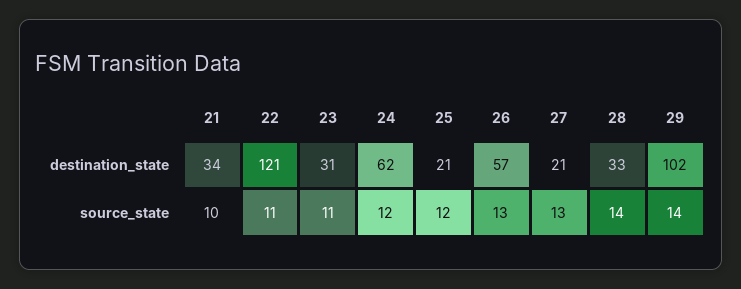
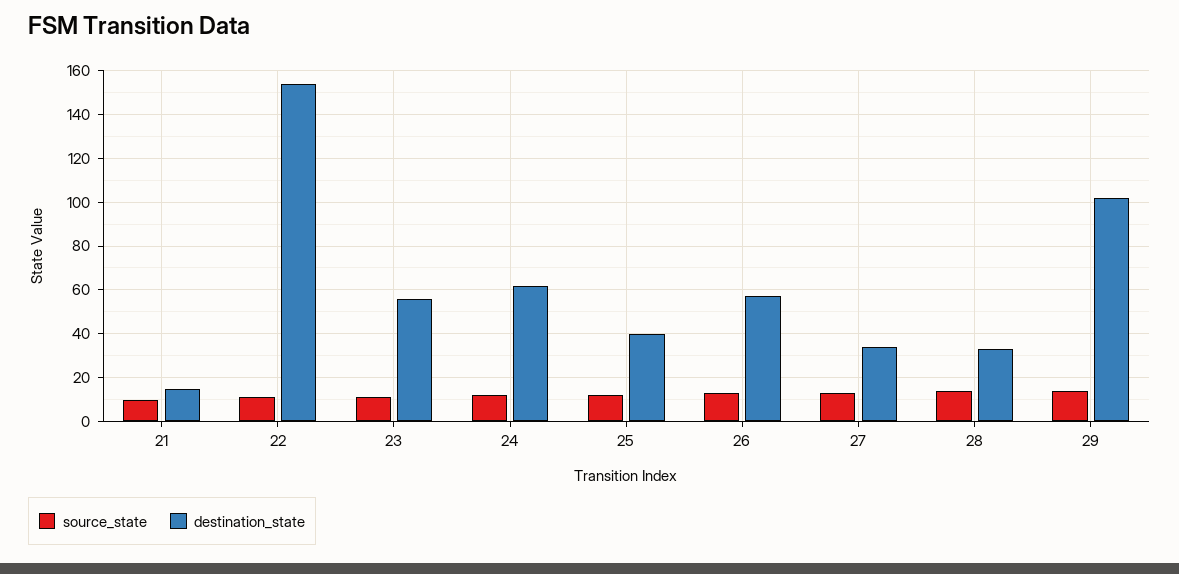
  {
    "destination_state": {
-     "21": 34,
+     "21": 15,
-     "22": 121,
+     "22": 155,
-     "23": 31,
+     "23": 55,
      "24": 62,
-     "25": 21,
+     "25": 40,
      "26": 57,
-     "27": 21,
+     "27": 35,
      "28": 33,
      "29": 102
    },
    "source_state": {
      "21": 10,
      "22": 11,
      "23": 11,
      "24": 12,
      "25": 12,
      "26": 13,
      "27": 13,
      "28": 14,
      "29": 14
    }
  }

